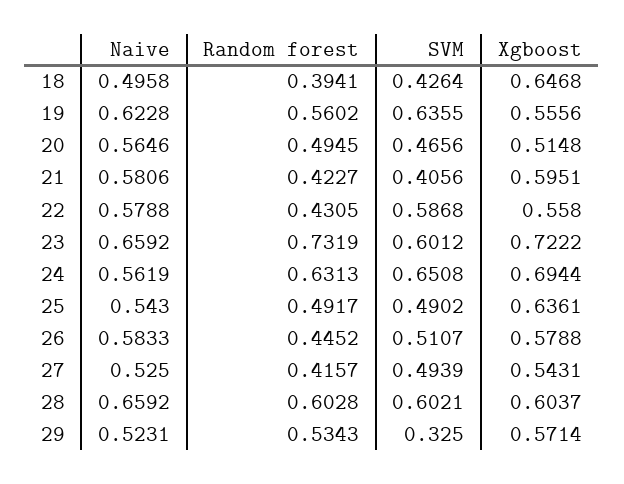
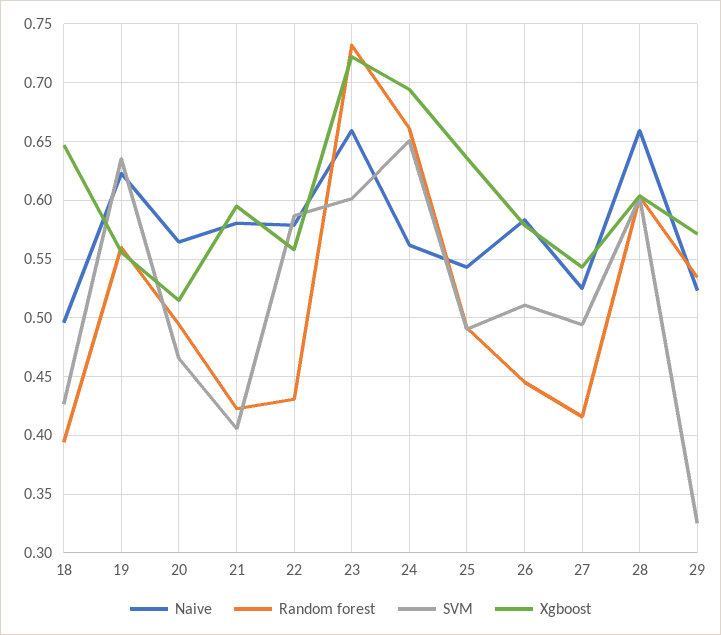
  {
    "Naive": {
      "18": 0.4958,
      "19": 0.6228,
      "20": 0.5646,
      "21": 0.5806,
      "22": 0.5788,
      "23": 0.6592,
      "24": 0.5619,
      "25": 0.543,
      "26": 0.5833,
      "27": 0.525,
      "28": 0.6592,
      "29": 0.5231
    },
    "Random forest": {
      "18": 0.3941,
      "19": 0.5602,
      "20": 0.4945,
      "21": 0.4227,
      "22": 0.4305,
      "23": 0.7319,
-     "24": 0.6313,
+     "24": 0.66,
      "25": 0.4917,
      "26": 0.4452,
      "27": 0.4157,
      "28": 0.6028,
      "29": 0.5343
    },
    "SVM": {
      "18": 0.4264,
      "19": 0.6355,
      "20": 0.4656,
      "21": 0.4056,
      "22": 0.5868,
      "23": 0.6012,
      "24": 0.6508,
      "25": 0.4902,
      "26": 0.5107,
      "27": 0.4939,
      "28": 0.6021,
      "29": 0.325
    },
    "Xgboost": {
      "18": 0.6468,
      "19": 0.5556,
      "20": 0.5148,
      "21": 0.5951,
      "22": 0.558,
      "23": 0.7222,
      "24": 0.6944,
      "25": 0.6361,
      "26": 0.5788,
      "27": 0.5431,
      "28": 0.6037,
      "29": 0.5714
    }
  }

